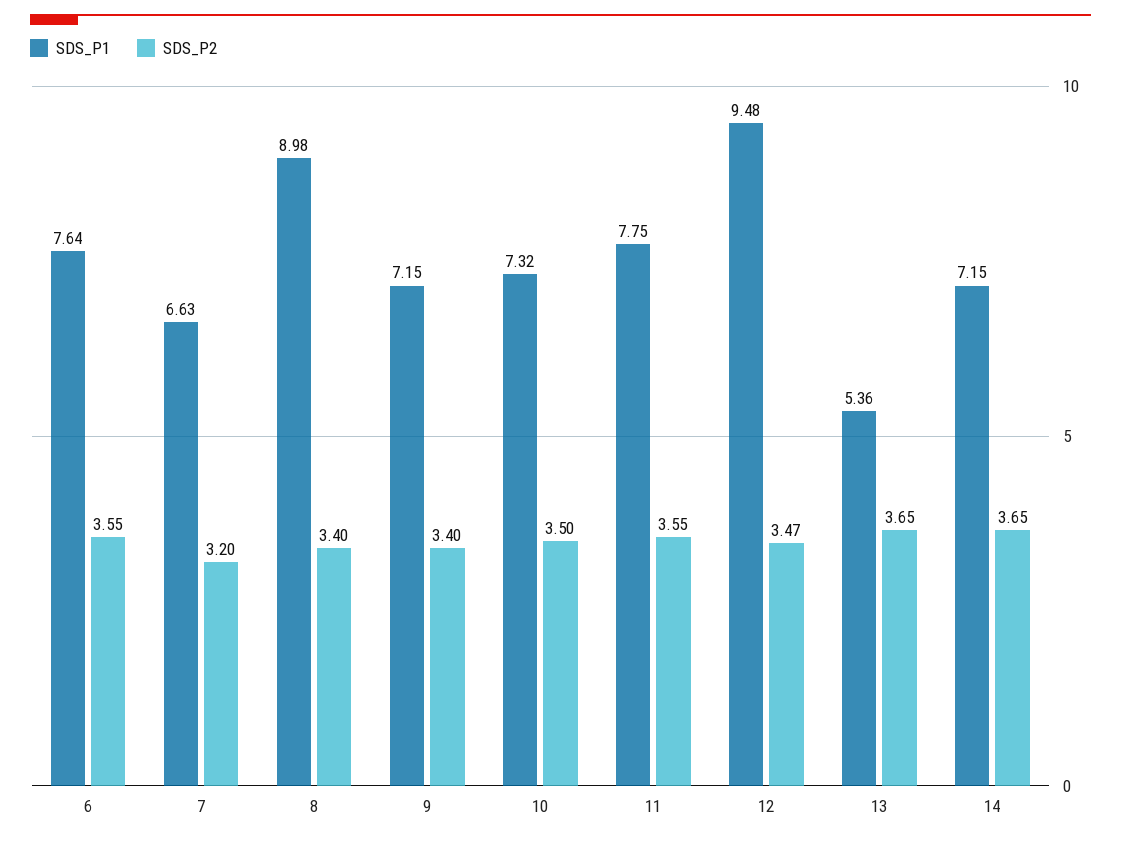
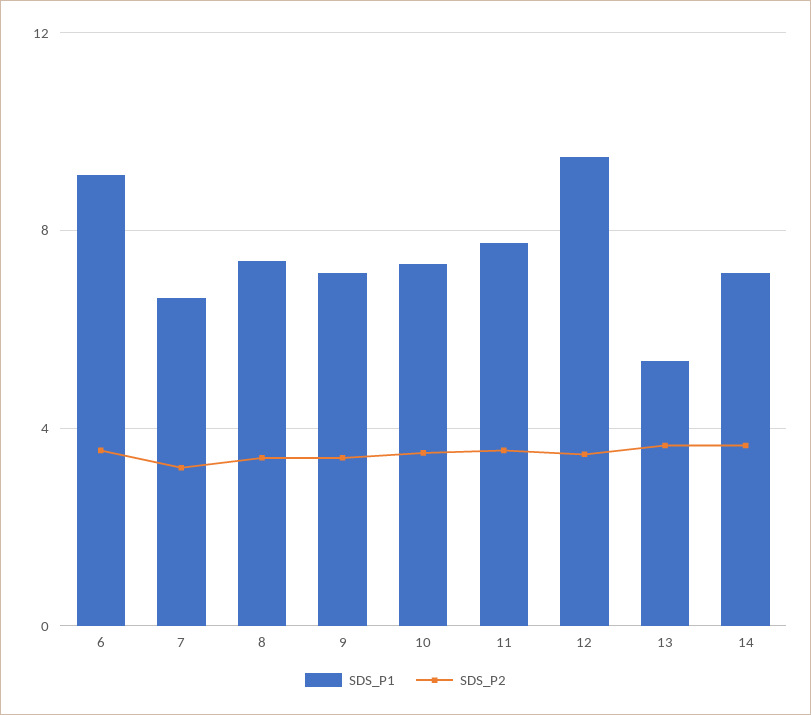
  {
    "SDS_P1": {
-     "6": 7.64,
+     "6": 9,
      "7": 6.63,
-     "8": 8.98,
+     "8": 7.5,
      "9": 7.15,
      "10": 7.32,
      "11": 7.75,
      "12": 9.48,
      "13": 5.36,
      "14": 7.15
    },
    "SDS_P2": {
      "6": 3.55,
      "7": 3.2,
      "8": 3.4,
      "9": 3.4,
      "10": 3.5,
      "11": 3.55,
      "12": 3.47,
      "13": 3.65,
      "14": 3.65
    }
  }

